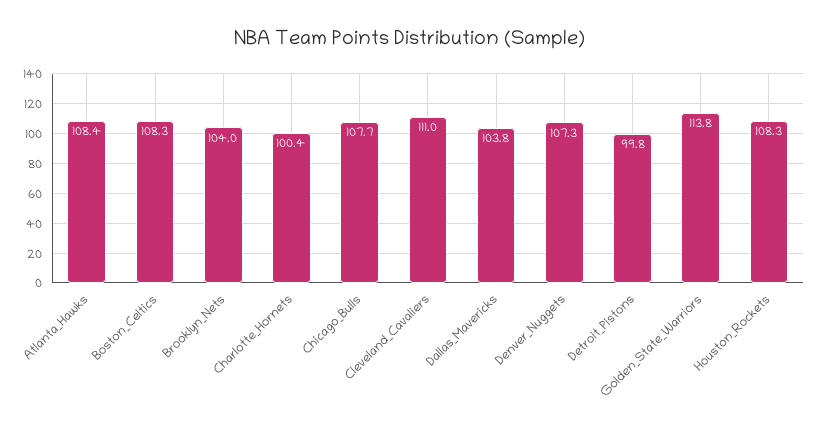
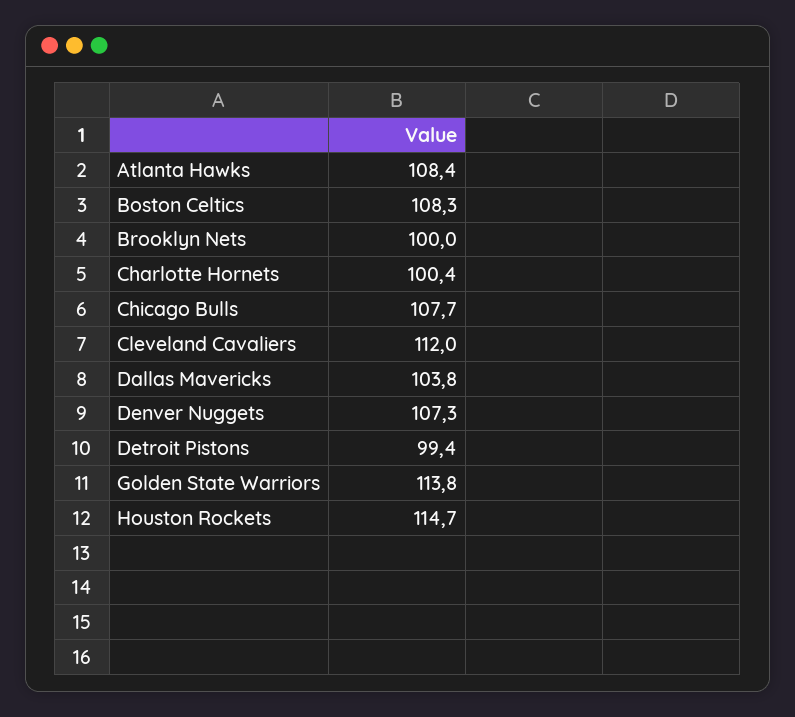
  {
    "Atlanta_Hawks": 108.4,
    "Boston_Celtics": 108.3,
-   "Brooklyn_Nets": 104,
+   "Brooklyn_Nets": 100,
    "Charlotte_Hornets": 100.4,
    "Chicago_Bulls": 107.7,
-   "Cleveland_Cavaliers": 111,
+   "Cleveland_Cavaliers": 112,
    "Dallas_Mavericks": 103.8,
    "Denver_Nuggets": 107.3,
-   "Detroit_Pistons": 99.8,
+   "Detroit_Pistons": 99.4,
    "Golden_State_Warriors": 113.8,
-   "Houston_Rockets": 108.3
+   "Houston_Rockets": 114.7
  }

